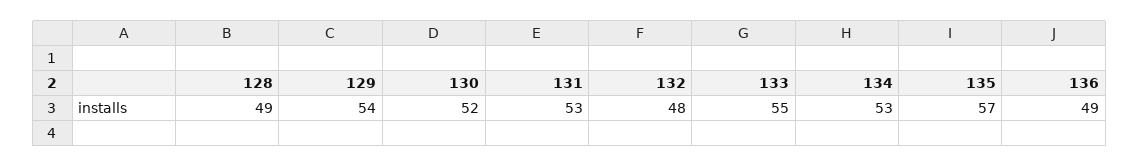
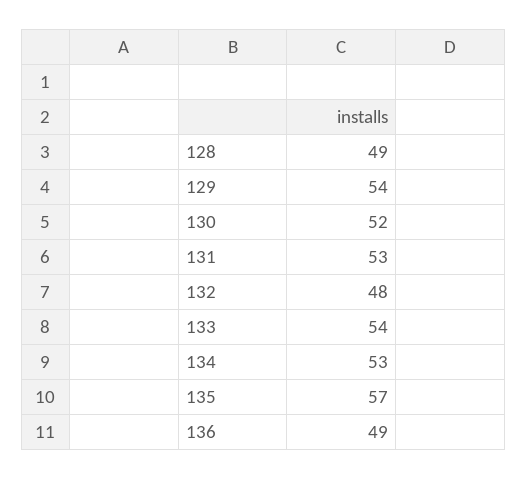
  {
    "128": 49,
    "129": 54,
    "130": 52,
    "131": 53,
    "132": 48,
-   "133": 55,
+   "133": 54,
    "134": 53,
    "135": 57,
    "136": 49
  }

